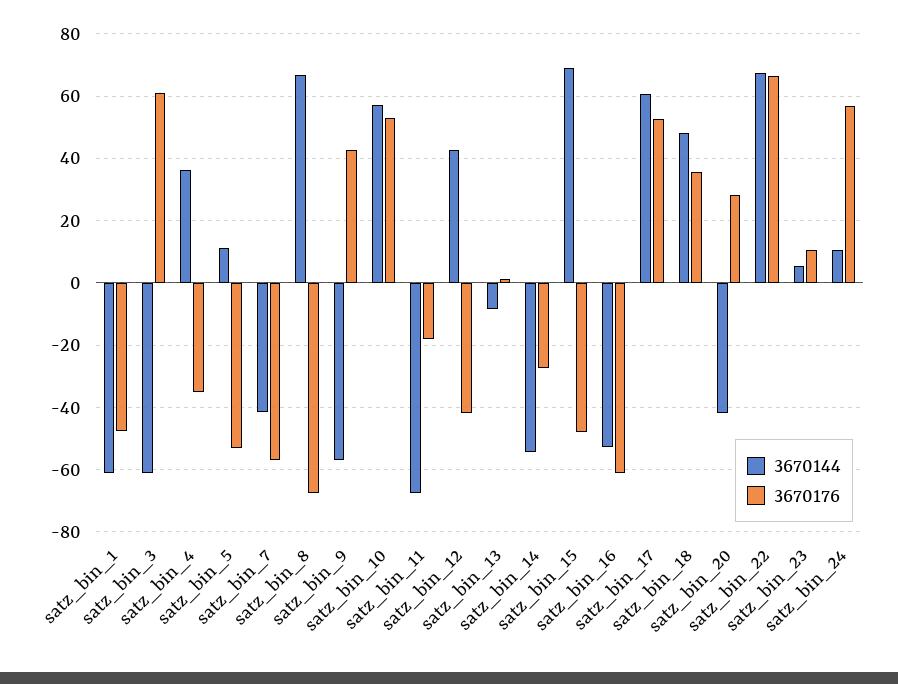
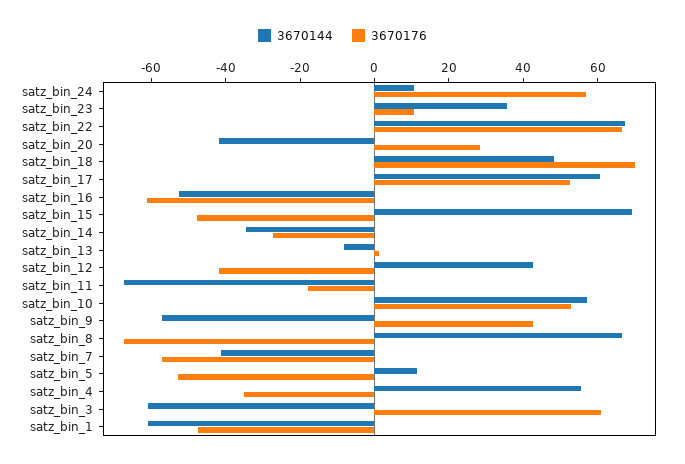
  {
    "3670144": {
      "satz_bin_1": -60,
      "satz_bin_3": -60,
-     "satz_bin_4": 36,
+     "satz_bin_4": 55,
      "satz_bin_5": 12,
      "satz_bin_7": -42,
      "satz_bin_8": 66,
      "satz_bin_9": -58,
      "satz_bin_10": 58,
      "satz_bin_11": -68,
      "satz_bin_12": 42,
      "satz_bin_13": -8,
-     "satz_bin_14": -54,
+     "satz_bin_14": -35,
      "satz_bin_15": 70,
      "satz_bin_16": -52,
      "satz_bin_17": 60,
      "satz_bin_18": 48,
      "satz_bin_20": -42,
      "satz_bin_22": 68,
-     "satz_bin_23": 6,
+     "satz_bin_23": 35,
      "satz_bin_24": 10
    },
    "3670176": {
      "satz_bin_1": -48,
      "satz_bin_3": 60,
      "satz_bin_4": -36,
      "satz_bin_5": -52,
      "satz_bin_7": -58,
      "satz_bin_8": -68,
      "satz_bin_9": 42,
      "satz_bin_10": 52,
      "satz_bin_11": -18,
      "satz_bin_12": -42,
      "satz_bin_13": 2,
      "satz_bin_14": -28,
      "satz_bin_15": -48,
      "satz_bin_16": -62,
      "satz_bin_17": 52,
-     "satz_bin_18": 36,
+     "satz_bin_18": 70,
      "satz_bin_20": 28,
      "satz_bin_22": 66,
      "satz_bin_23": 10,
      "satz_bin_24": 56
    }
  }

